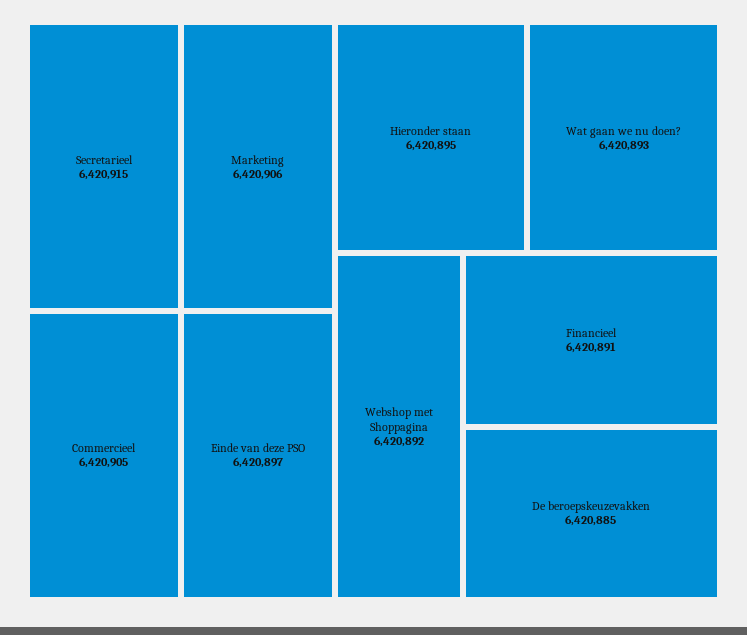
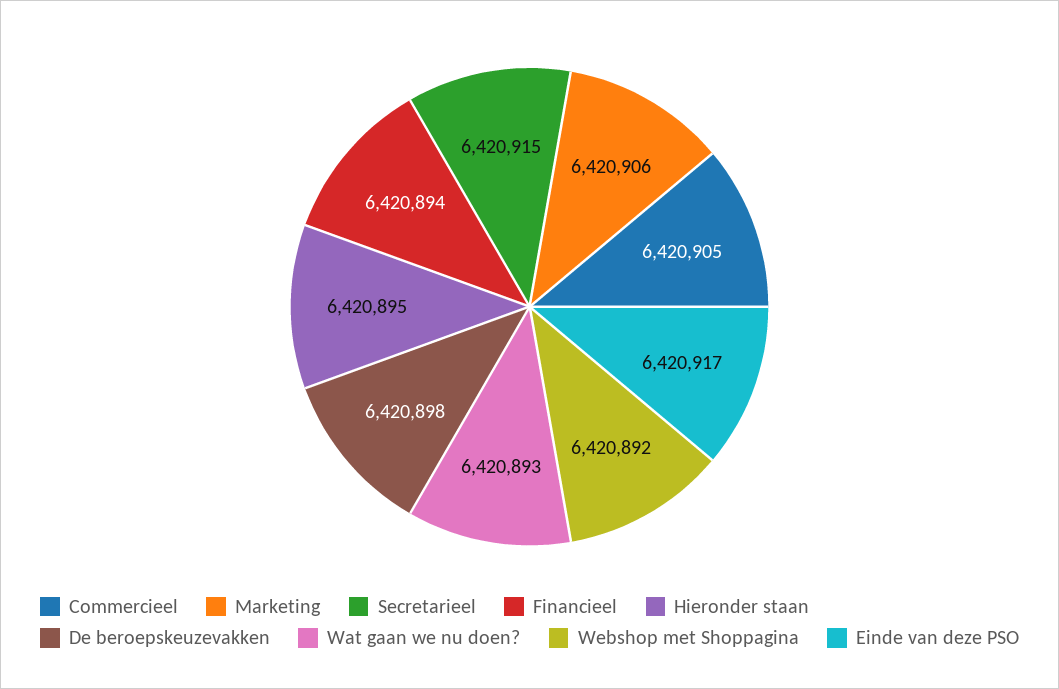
  {
    "Secretarieel": 6420915,
    "Marketing": 6420906,
    "Commercieel": 6420905,
-   "Einde van deze PSO": 6420897,
+   "Einde van deze PSO": 6420917,
    "Hieronder staan": 6420895,
    "Wat gaan we nu doen?": 6420893,
    "Webshop met Shoppagina": 6420892,
-   "Financieel": 6420891,
+   "Financieel": 6420894,
-   "De beroepskeuzevakken": 6420885
+   "De beroepskeuzevakken": 6420898
  }

